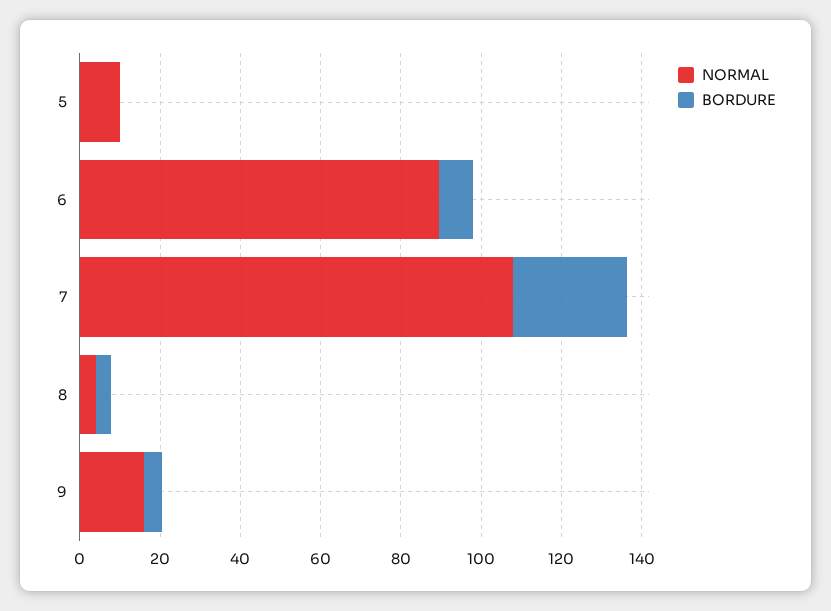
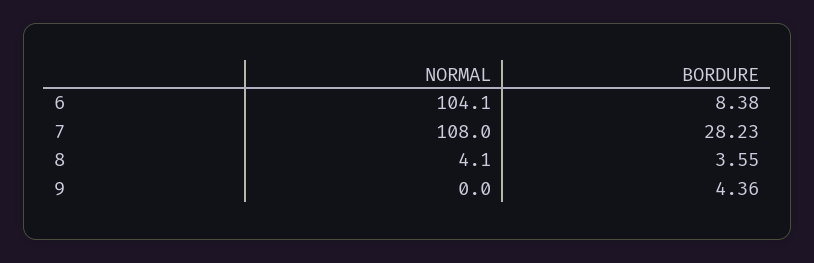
  {
    "NORMAL": {
-     "5": 10,
-     "6": 90,
+     "6": 104.1,
      "7": 108,
      "8": 4.1,
-     "9": 15
+     "9": 0
    },
    "BORDURE": {
-     "5": 0,
      "6": 8.38,
      "7": 28.23,
      "8": 3.55,
      "9": 4.36
    }
  }

